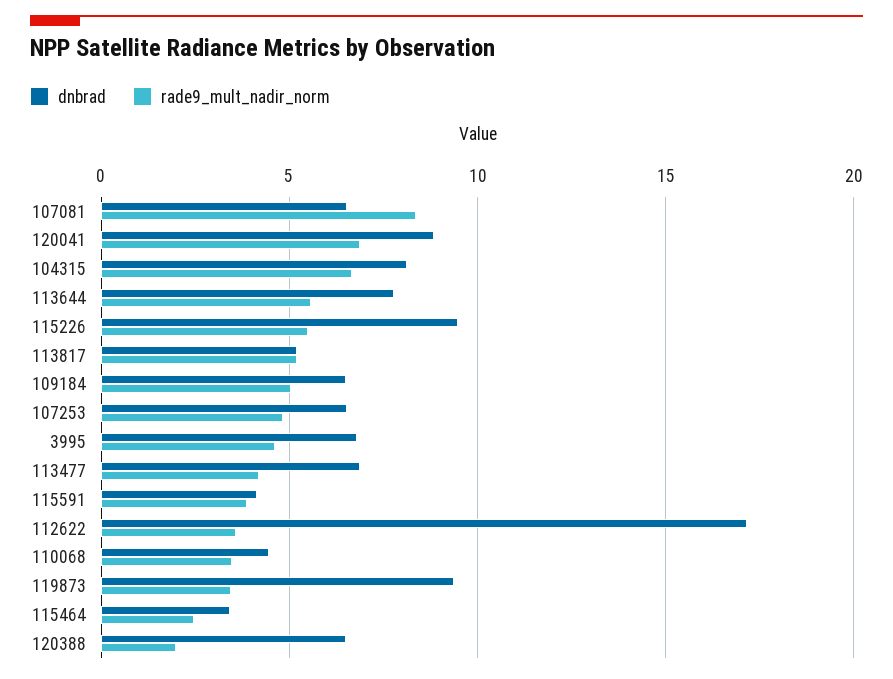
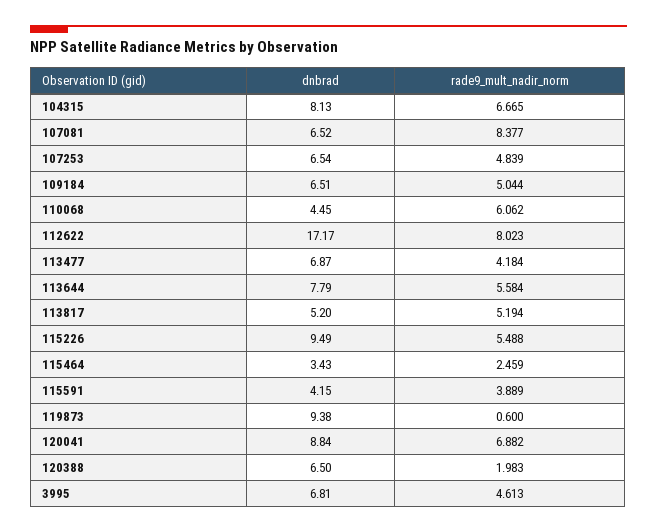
  {
    "dnbrad": {
      "107081": 6.52,
      "120041": 8.84,
      "104315": 8.13,
      "113644": 7.79,
      "115226": 9.49,
      "113817": 5.2,
      "109184": 6.51,
      "107253": 6.54,
      "3995": 6.81,
      "113477": 6.87,
      "115591": 4.15,
      "112622": 17.17,
      "110068": 4.45,
      "119873": 9.38,
      "115464": 3.43,
      "120388": 6.5
    },
    "rade9_mult_nadir_norm": {
      "107081": 8.377,
      "120041": 6.882,
      "104315": 6.665,
      "113644": 5.584,
      "115226": 5.488,
      "113817": 5.194,
      "109184": 5.044,
      "107253": 4.839,
      "3995": 4.613,
      "113477": 4.184,
      "115591": 3.889,
-     "112622": 3.5,
+     "112622": 8.023,
-     "110068": 3.5,
+     "110068": 6.062,
-     "119873": 3.5,
+     "119873": 0.6,
      "115464": 2.459,
      "120388": 1.983
    }
  }

